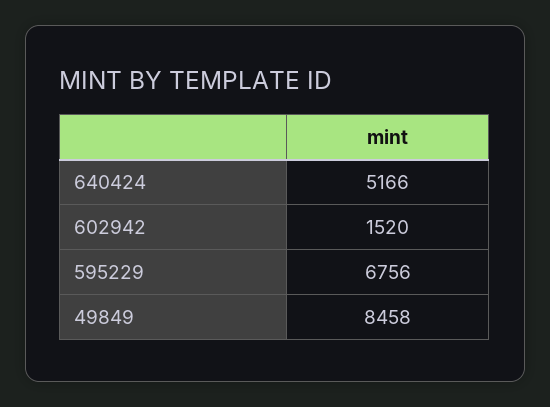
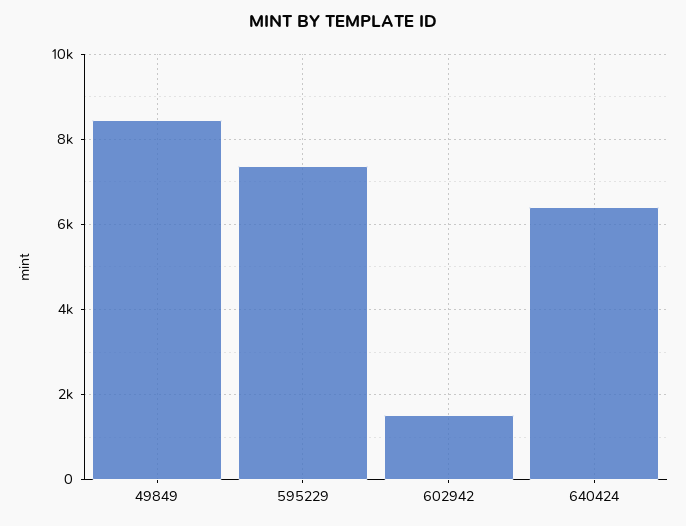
  {
-   "640424": 5166,
+   "640424": 6400,
    "602942": 1520,
-   "595229": 6756,
+   "595229": 7400,
    "49849": 8458
  }

